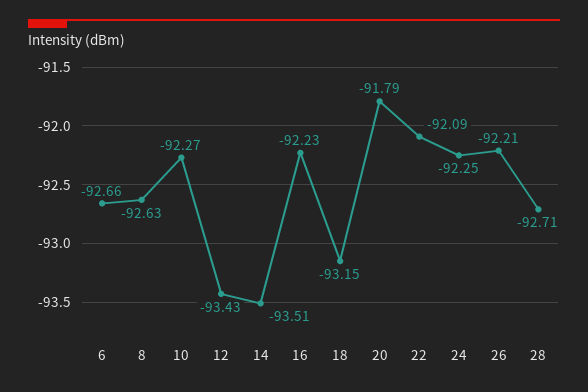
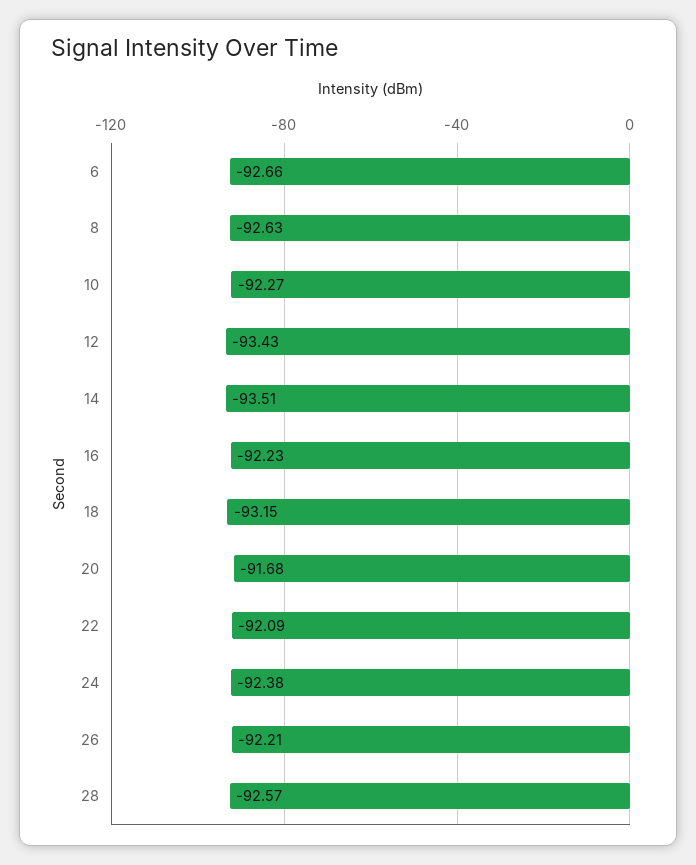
  {
    "6": -92.66,
    "8": -92.63,
    "10": -92.27,
    "12": -93.43,
    "14": -93.51,
    "16": -92.23,
    "18": -93.15,
-   "20": -91.79,
+   "20": -91.68,
    "22": -92.09,
-   "24": -92.25,
+   "24": -92.38,
    "26": -92.21,
-   "28": -92.71
+   "28": -92.57
  }

